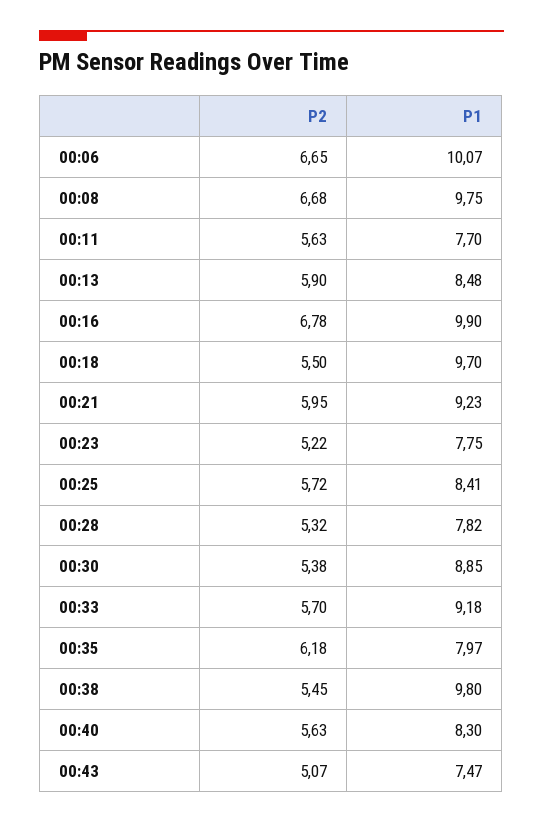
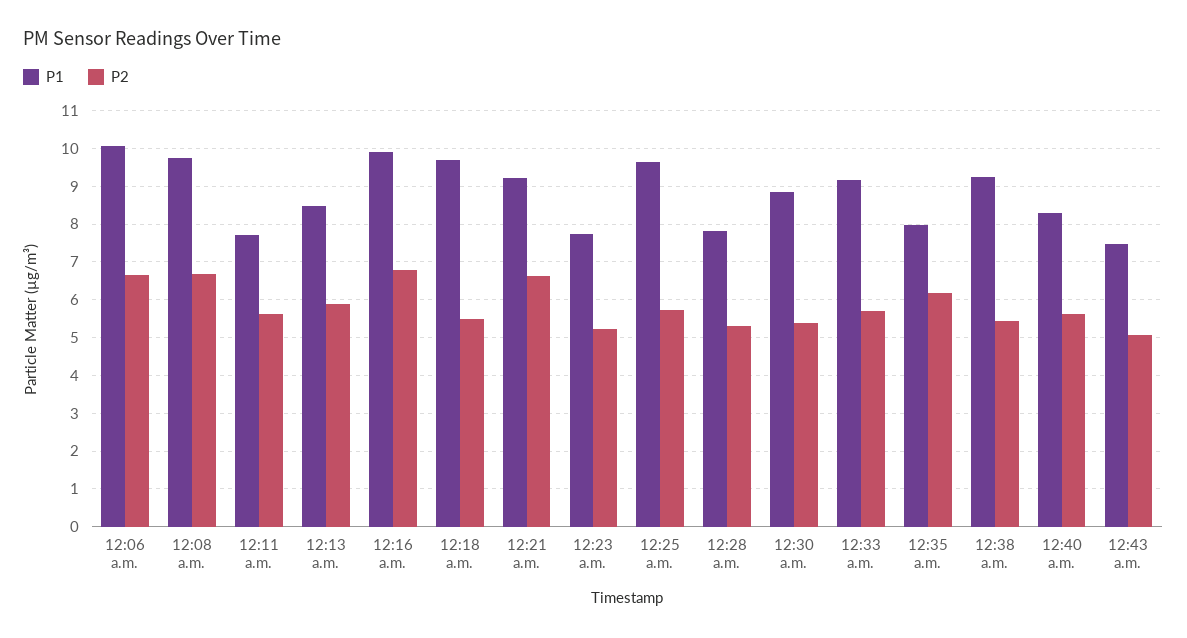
  {
    "P2": {
      "00:06": 6.65,
      "00:08": 6.68,
      "00:11": 5.63,
      "00:13": 5.9,
      "00:16": 6.78,
      "00:18": 5.5,
-     "00:21": 5.95,
+     "00:21": 6.6,
      "00:23": 5.22,
      "00:25": 5.72,
      "00:28": 5.32,
      "00:30": 5.38,
      "00:33": 5.7,
      "00:35": 6.18,
      "00:38": 5.45,
      "00:40": 5.63,
      "00:43": 5.07
    },
    "P1": {
      "00:06": 10.07,
      "00:08": 9.75,
      "00:11": 7.7,
      "00:13": 8.48,
      "00:16": 9.9,
      "00:18": 9.7,
      "00:21": 9.23,
      "00:23": 7.75,
-     "00:25": 8.41,
+     "00:25": 9.6,
      "00:28": 7.82,
      "00:30": 8.85,
      "00:33": 9.18,
      "00:35": 7.97,
-     "00:38": 9.8,
+     "00:38": 9.2,
      "00:40": 8.3,
      "00:43": 7.47
    }
  }

